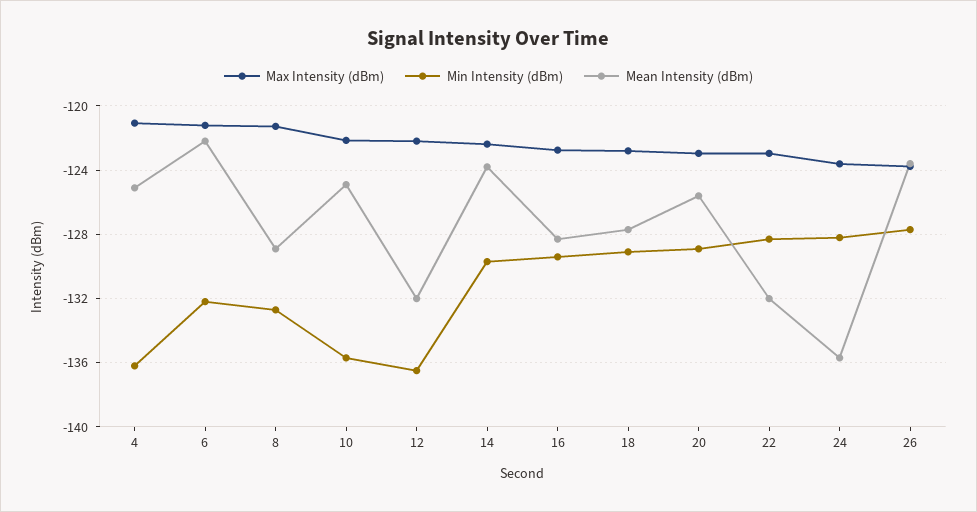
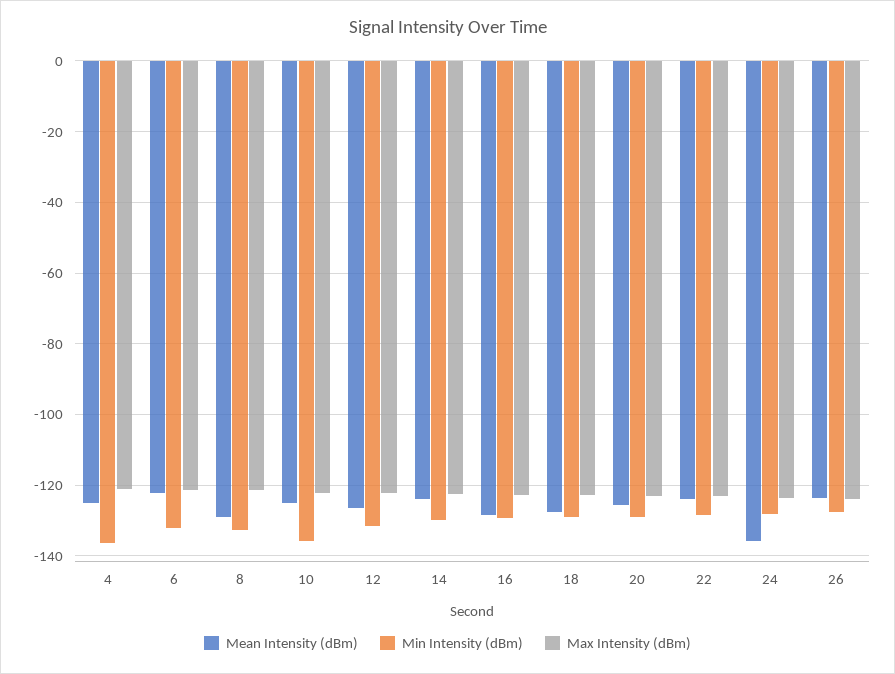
  {
    "Max Intensity (dBm)": {
      "4": -121,
      "6": -121,
      "8": -121.5,
      "10": -122,
      "12": -122,
      "14": -122.5,
      "16": -123,
      "18": -123,
      "20": -123,
      "22": -123,
      "24": -123.5,
      "26": -124
    },
    "Min Intensity (dBm)": {
      "4": -136,
      "6": -132,
      "8": -132.5,
      "10": -135.5,
-     "12": -136.5,
+     "12": -132,
      "14": -129.5,
      "16": -129.5,
      "18": -129,
      "20": -129,
      "22": -128.5,
      "24": -128,
      "26": -127.5
    },
    "Mean Intensity (dBm)": {
      "4": -125,
      "6": -122,
      "8": -129,
      "10": -125,
-     "12": -132,
+     "12": -126,
      "14": -124,
      "16": -128.5,
      "18": -127.5,
      "20": -125.5,
-     "22": -132,
+     "22": -124,
      "24": -135.5,
      "26": -123.5
    }
  }

